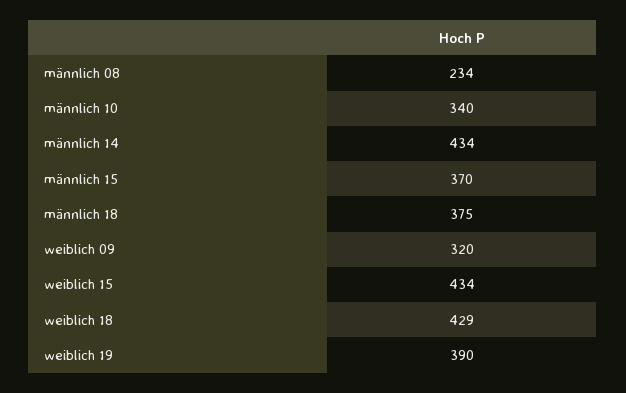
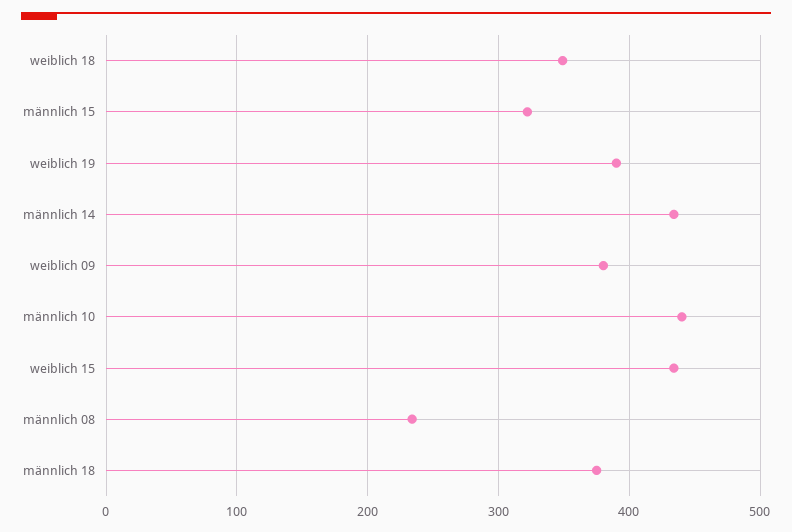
  {
    "männlich 08": 234,
-   "männlich 10": 340,
+   "männlich 10": 440,
    "männlich 14": 434,
-   "männlich 15": 370,
+   "männlich 15": 320,
    "männlich 18": 375,
-   "weiblich 09": 320,
+   "weiblich 09": 380,
    "weiblich 15": 434,
-   "weiblich 18": 429,
+   "weiblich 18": 350,
    "weiblich 19": 390
  }

